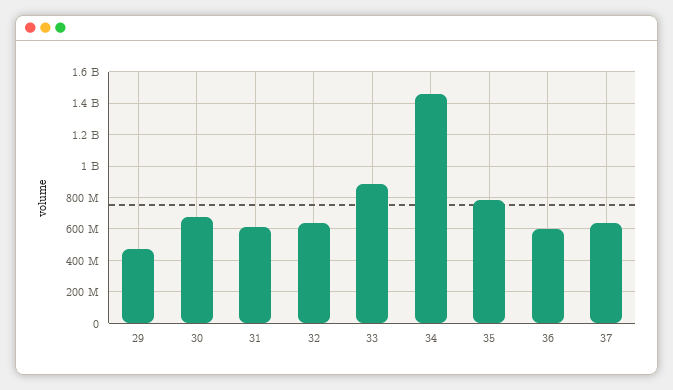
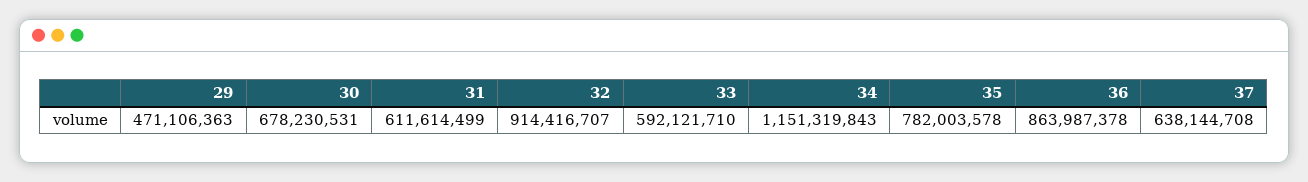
  {
    "29": 471106363,
    "30": 678230531,
    "31": 611614499,
-   "32": 650000000,
+   "32": 914416707,
-   "33": 900000000,
+   "33": 592121710,
-   "34": 1450000000,
+   "34": 1151319843,
    "35": 782003578,
-   "36": 600000000,
+   "36": 863987378,
    "37": 638144708
  }

